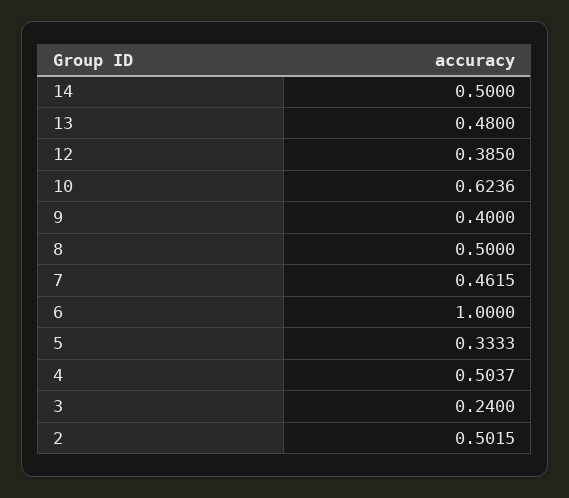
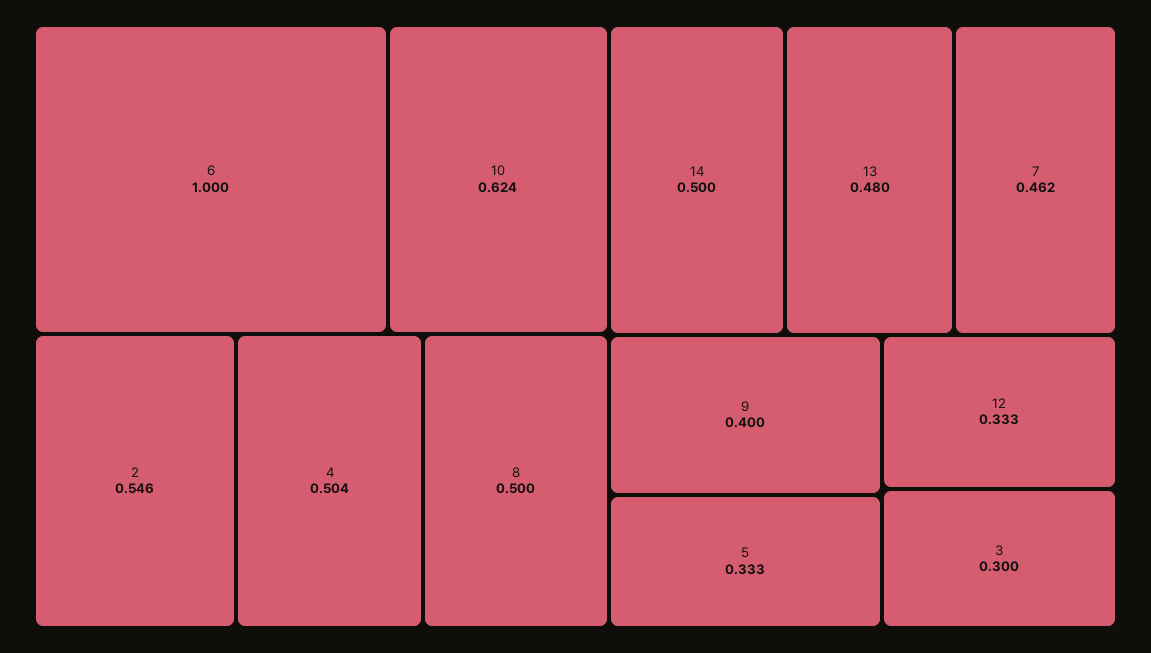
  {
    "14": 0.5,
    "13": 0.48,
-   "12": 0.385,
+   "12": 0.333,
    "10": 0.6236,
    "9": 0.4,
    "8": 0.5,
    "7": 0.4615,
    "6": 1,
    "5": 0.3333,
    "4": 0.5037,
-   "3": 0.24,
+   "3": 0.3,
-   "2": 0.5015
+   "2": 0.546
  }

